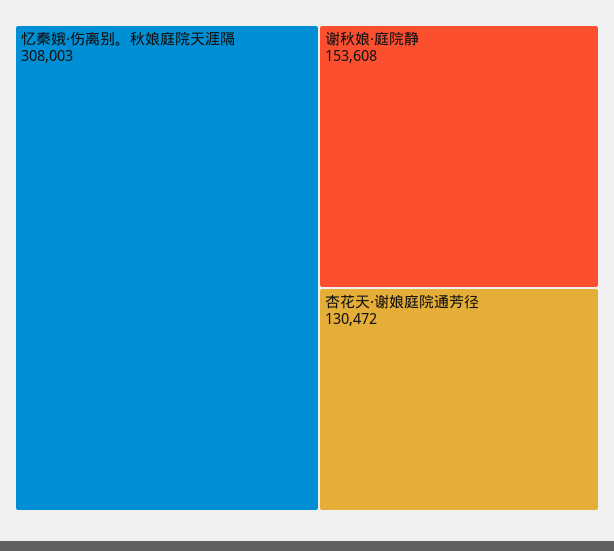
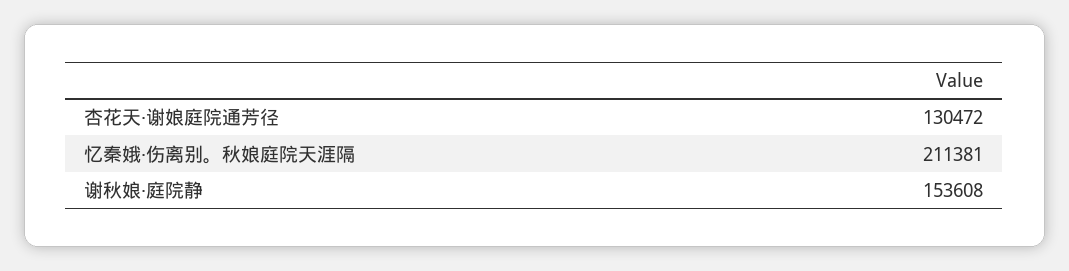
  {
-   "忆秦娥·伤离别。秋娘庭院天涯隔": 308003,
+   "忆秦娥·伤离别。秋娘庭院天涯隔": 211381,
    "谢秋娘·庭院静": 153608,
    "杏花天·谢娘庭院通芳径": 130472
  }

